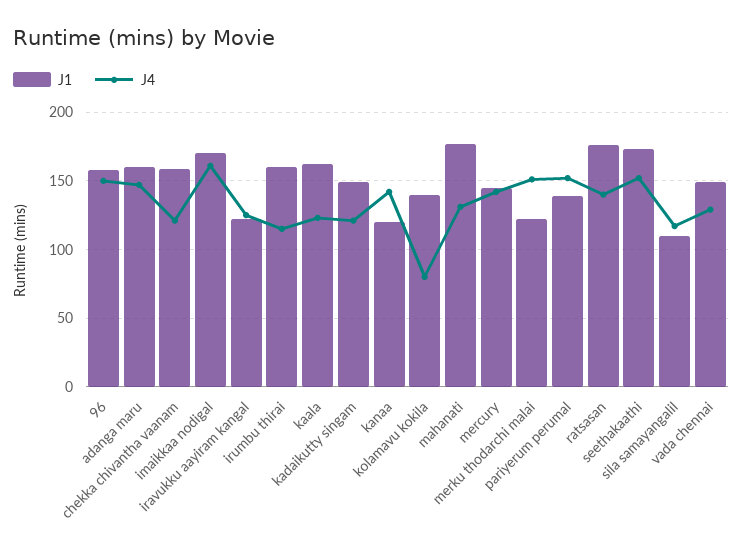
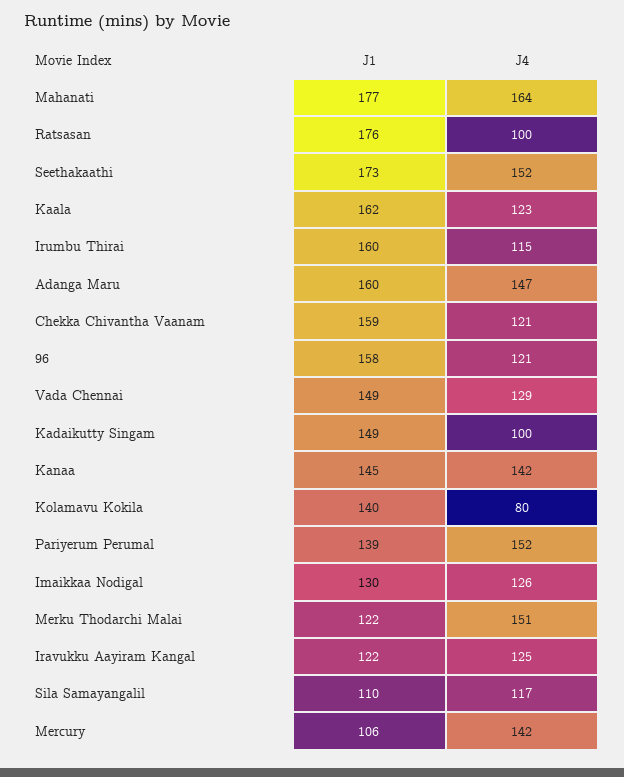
  {
    "J1": {
      "96": 158,
      "adanga maru": 160,
      "chekka chivantha vaanam": 159,
-     "imaikkaa nodigal": 170,
+     "imaikkaa nodigal": 130,
      "iravukku aayiram kangal": 122,
      "irumbu thirai": 160,
      "kaala": 162,
      "kadaikutty singam": 149,
-     "kanaa": 120,
+     "kanaa": 145,
      "kolamavu kokila": 140,
      "mahanati": 177,
-     "mercury": 145,
+     "mercury": 106,
      "merku thodarchi malai": 122,
      "pariyerum perumal": 139,
      "ratsasan": 176,
      "seethakaathi": 173,
      "sila samayangalil": 110,
      "vada chennai": 149
    },
    "J4": {
-     "96": 150,
+     "96": 121,
      "adanga maru": 147,
      "chekka chivantha vaanam": 121,
-     "imaikkaa nodigal": 160,
+     "imaikkaa nodigal": 126,
      "iravukku aayiram kangal": 125,
      "irumbu thirai": 115,
      "kaala": 123,
-     "kadaikutty singam": 120,
+     "kadaikutty singam": 100,
      "kanaa": 142,
      "kolamavu kokila": 80,
-     "mahanati": 130,
+     "mahanati": 164,
      "mercury": 142,
      "merku thodarchi malai": 151,
      "pariyerum perumal": 152,
-     "ratsasan": 140,
+     "ratsasan": 100,
      "seethakaathi": 152,
      "sila samayangalil": 117,
      "vada chennai": 129
    }
  }

